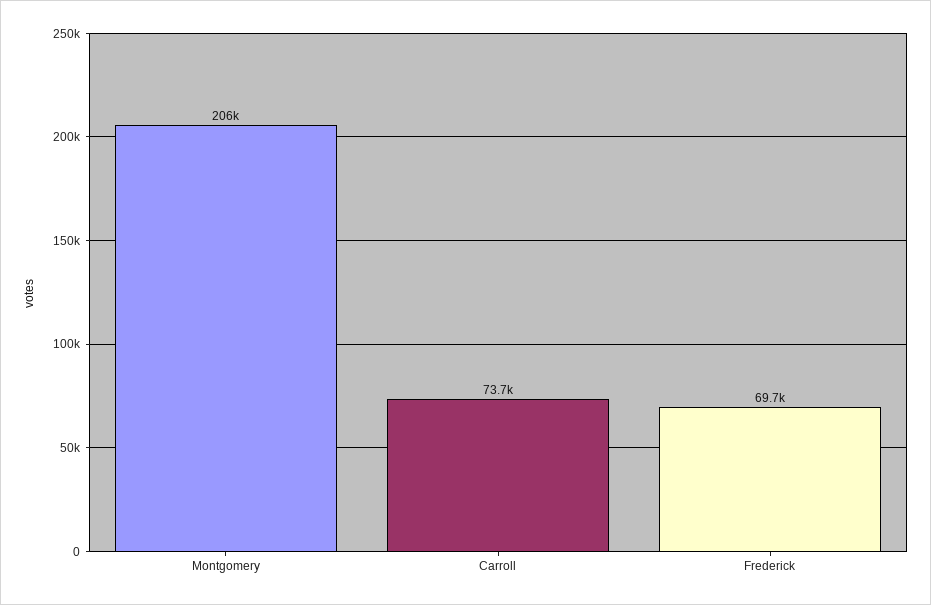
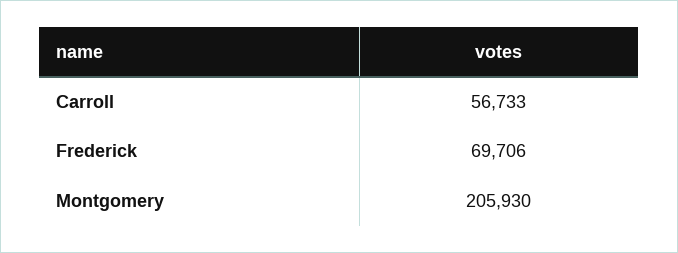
  {
    "Montgomery": 205930,
-   "Carroll": 73700,
+   "Carroll": 56733,
    "Frederick": 69706
  }

